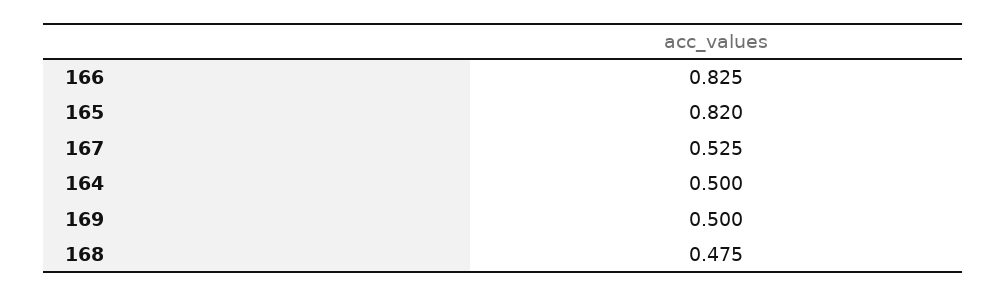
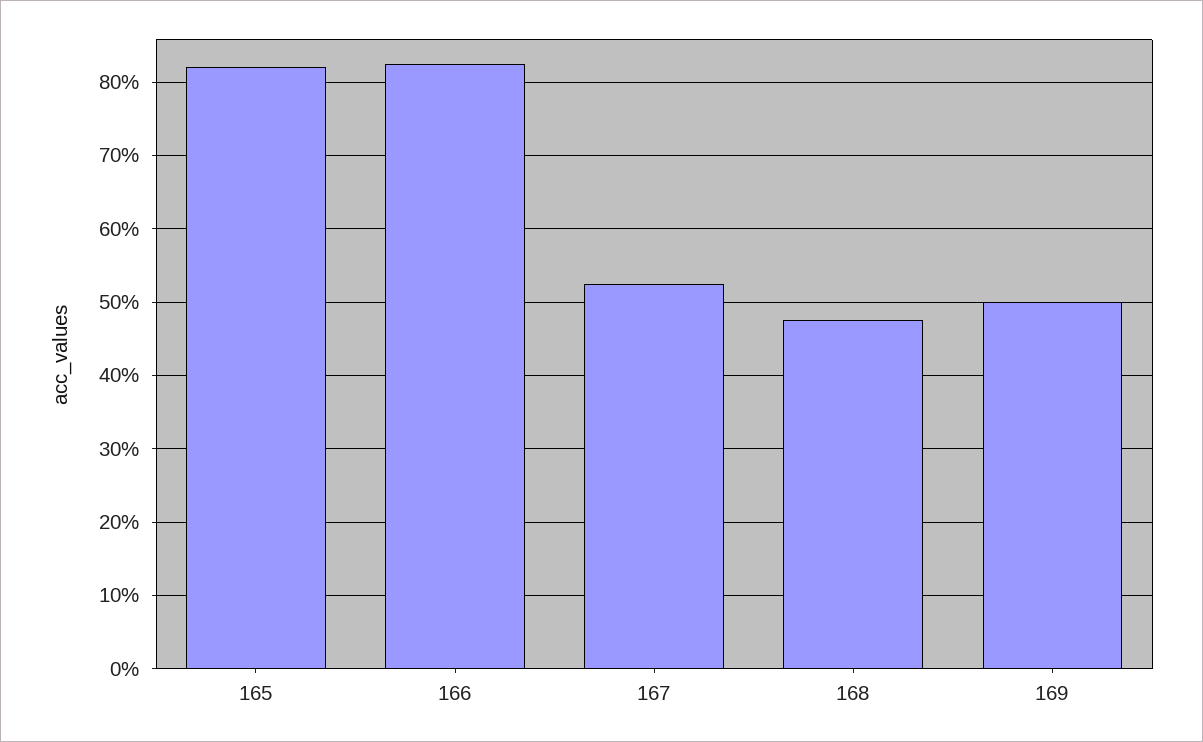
  {
    "166": 0.825,
    "165": 0.82,
    "167": 0.525,
-   "164": 0.5,
    "169": 0.5,
    "168": 0.475
  }

